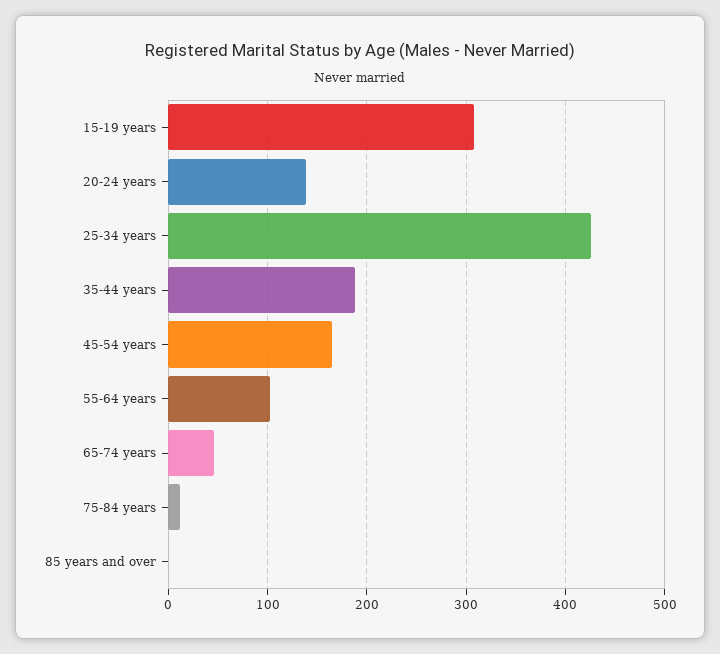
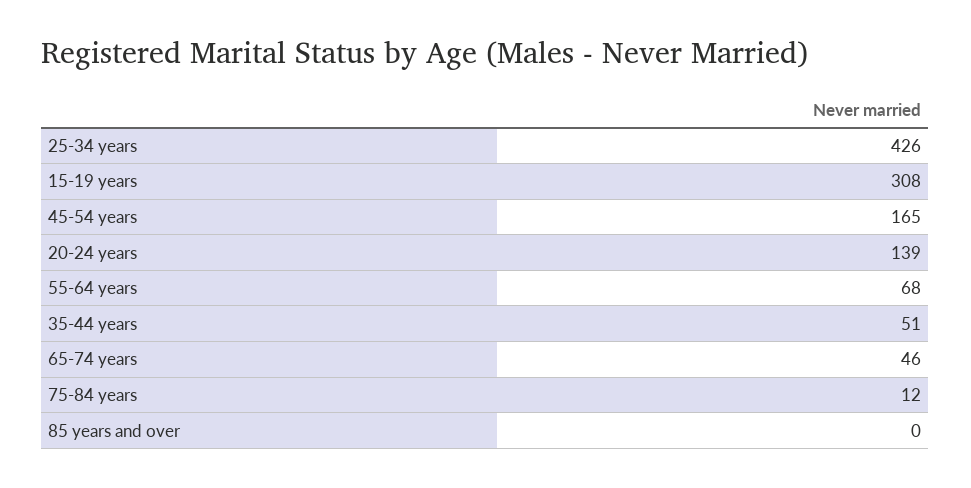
  {
    "15-19 years": 308,
    "20-24 years": 139,
    "25-34 years": 426,
-   "35-44 years": 190,
+   "35-44 years": 51,
    "45-54 years": 165,
-   "55-64 years": 100,
+   "55-64 years": 68,
    "65-74 years": 46,
    "75-84 years": 12,
    "85 years and over": 0
  }

